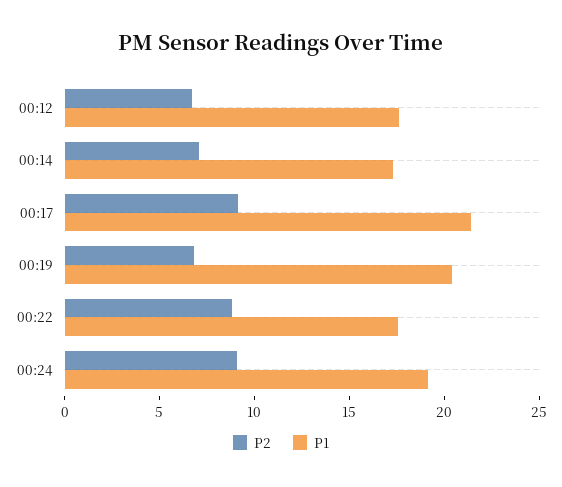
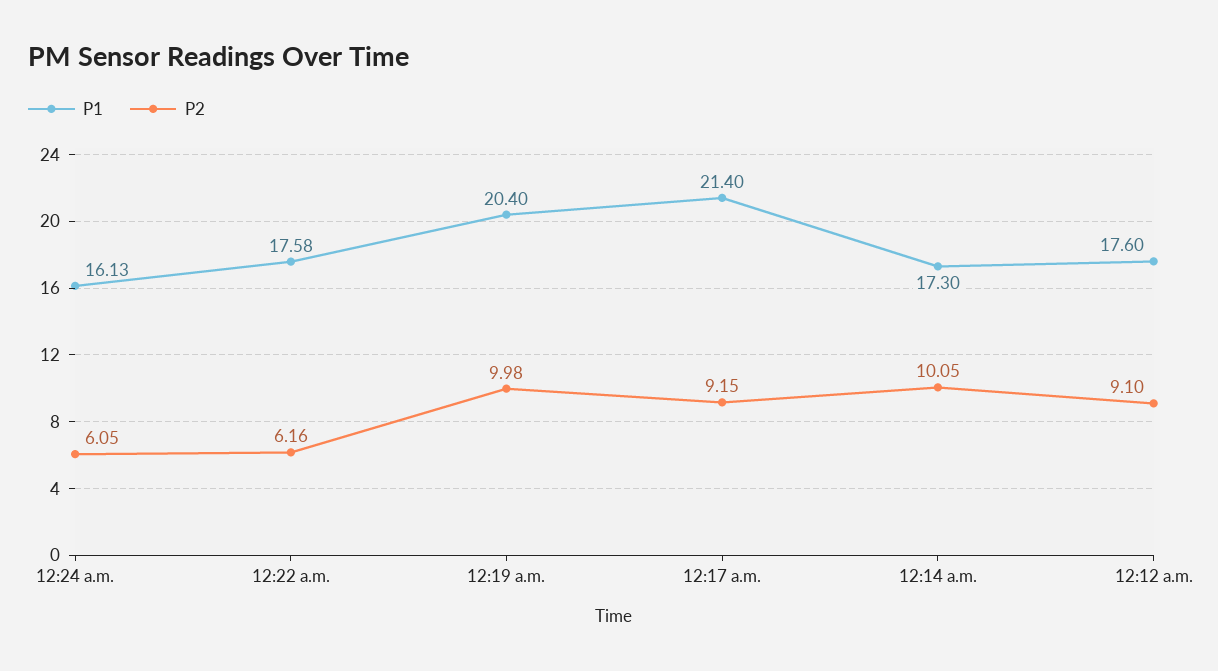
  {
    "P2": {
-     "00:12": 7,
+     "00:12": 9.1,
-     "00:14": 7,
+     "00:14": 10.05,
      "00:17": 9.15,
-     "00:19": 7,
+     "00:19": 9.98,
-     "00:22": 9,
+     "00:22": 6.16,
-     "00:24": 9
+     "00:24": 6.05
    },
    "P1": {
      "00:12": 17.6,
      "00:14": 17.3,
      "00:17": 21.4,
      "00:19": 20.4,
      "00:22": 17.58,
-     "00:24": 19
+     "00:24": 16.13
    }
  }

